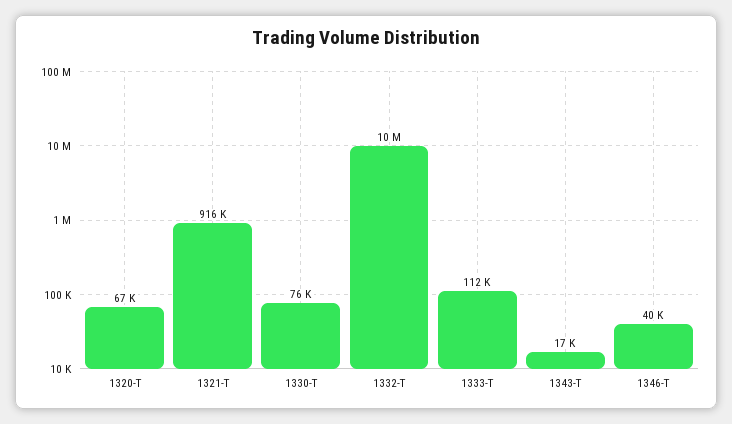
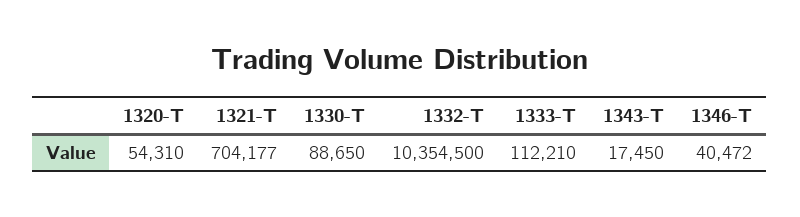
  {
-   "1320-T": 67000,
+   "1320-T": 54310,
-   "1321-T": 916000,
+   "1321-T": 704177,
-   "1330-T": 76000,
+   "1330-T": 88650,
    "1332-T": 10354500,
    "1333-T": 112210,
    "1343-T": 17450,
    "1346-T": 40472
  }

